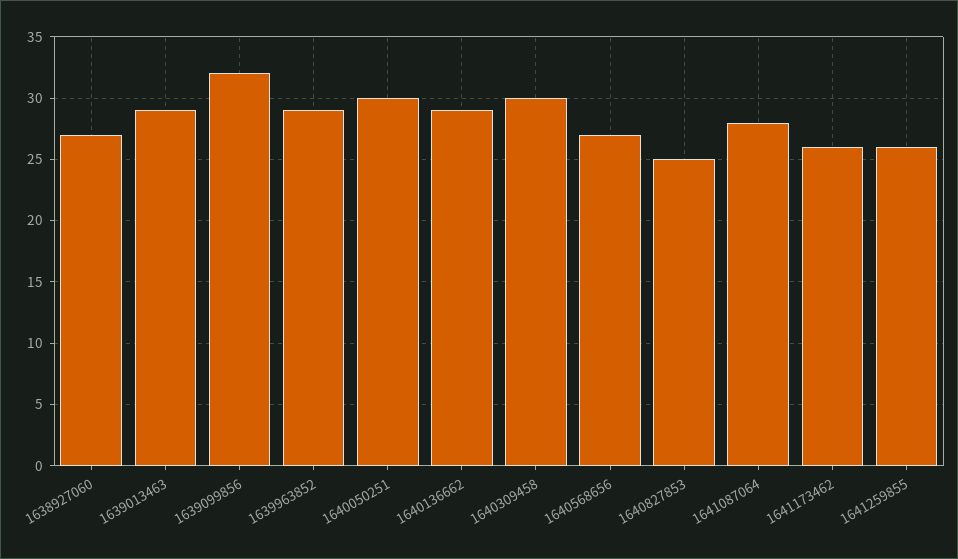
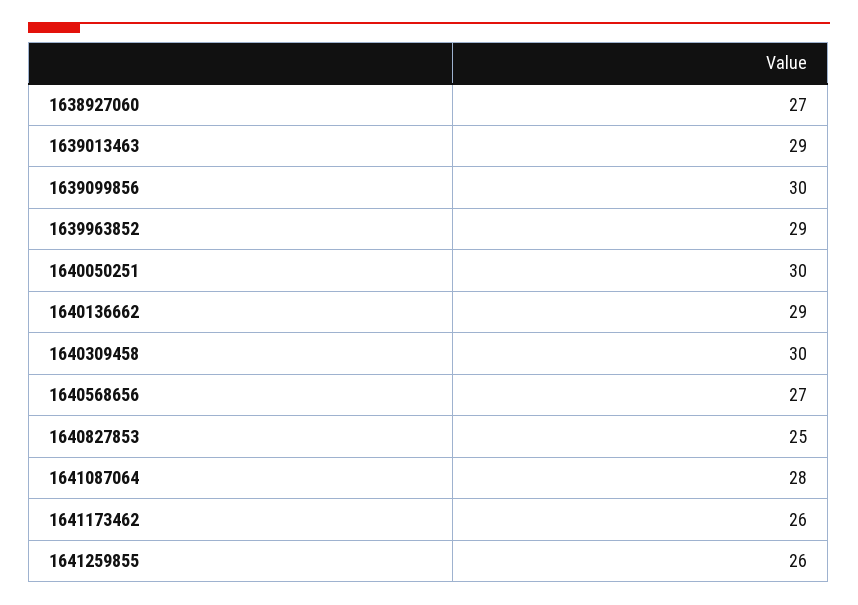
  {
    "1638927060": 27,
    "1639013463": 29,
-   "1639099856": 32,
+   "1639099856": 30,
    "1639963852": 29,
    "1640050251": 30,
    "1640136662": 29,
    "1640309458": 30,
    "1640568656": 27,
    "1640827853": 25,
    "1641087064": 28,
    "1641173462": 26,
    "1641259855": 26
  }

